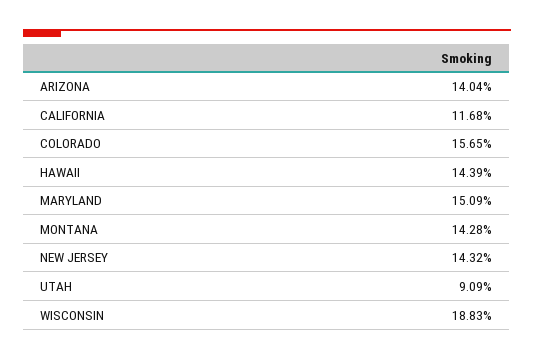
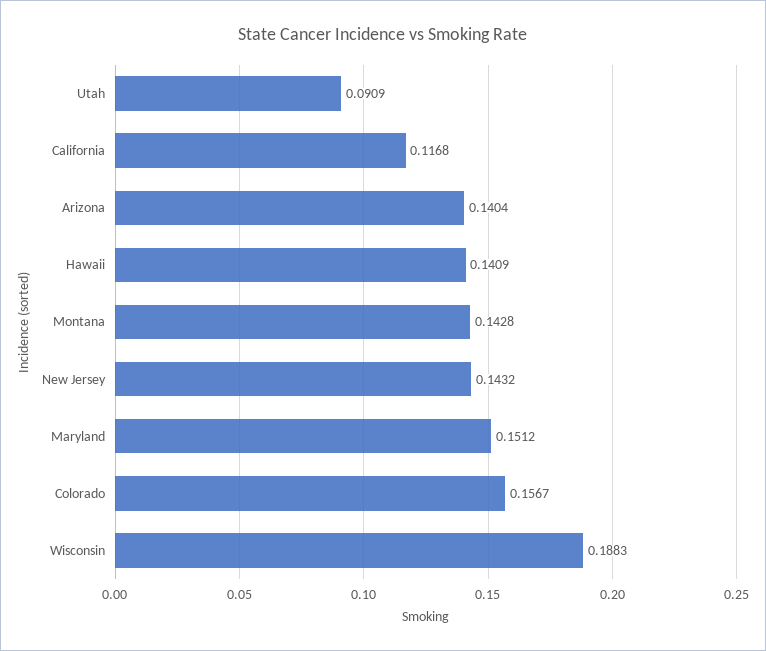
  {
    "ARIZONA": 0.1404,
    "CALIFORNIA": 0.1168,
-   "COLORADO": 0.1565,
+   "COLORADO": 0.1567,
-   "HAWAII": 0.1439,
+   "HAWAII": 0.1409,
-   "MARYLAND": 0.1509,
+   "MARYLAND": 0.1512,
    "MONTANA": 0.1428,
    "NEW JERSEY": 0.1432,
    "UTAH": 0.0909,
    "WISCONSIN": 0.1883
  }

